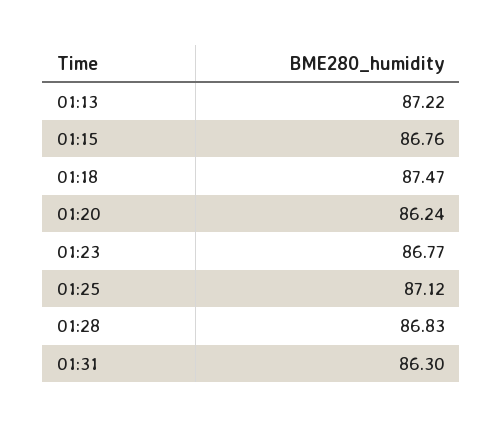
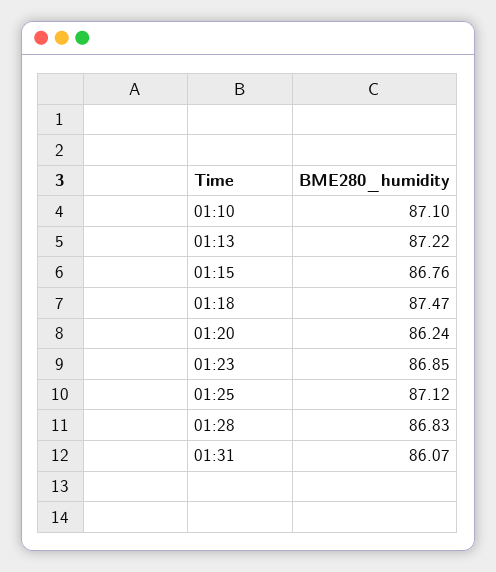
  {
    "01:13": 87.22,
    "01:15": 86.76,
    "01:18": 87.47,
    "01:20": 86.24,
-   "01:23": 86.77,
+   "01:23": 86.85,
    "01:25": 87.12,
    "01:28": 86.83,
-   "01:31": 86.3
+   "01:31": 86.07,
+   "01:10": 87.1
  }

